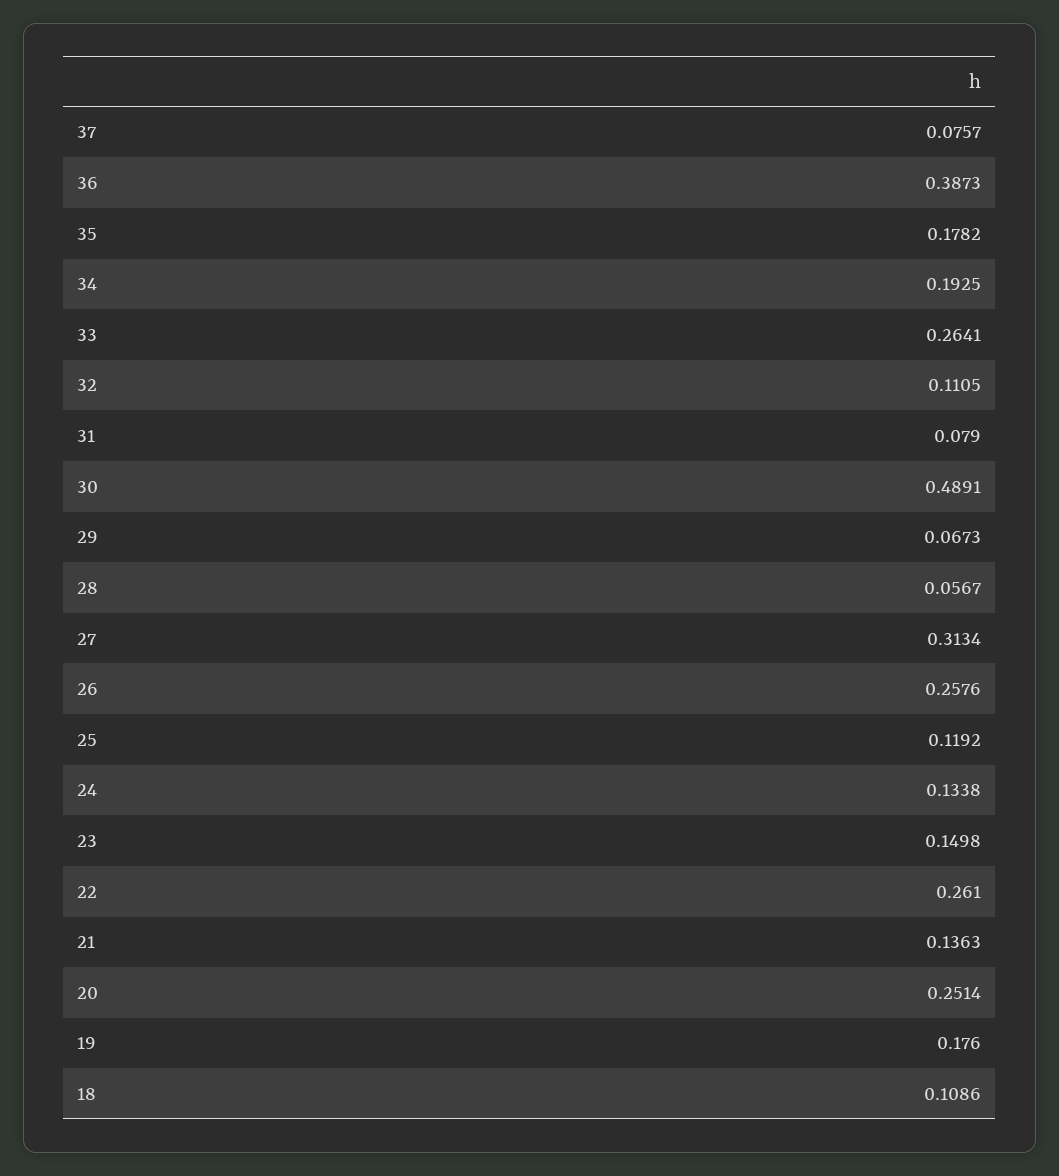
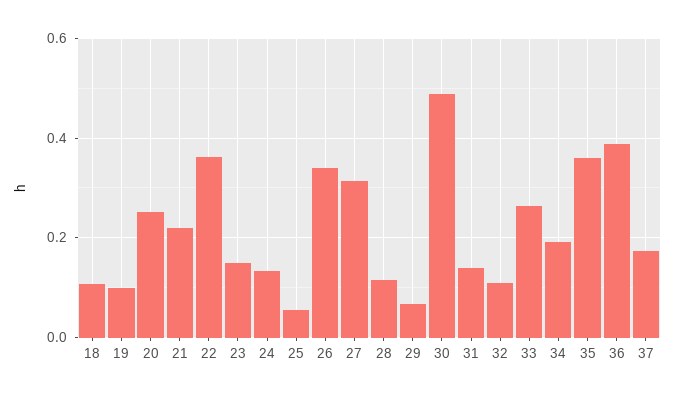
  {
-   "37": 0.0757,
+   "37": 0.18,
    "36": 0.3873,
-   "35": 0.1782,
+   "35": 0.36,
    "34": 0.1925,
    "33": 0.2641,
    "32": 0.1105,
-   "31": 0.079,
+   "31": 0.14,
    "30": 0.4891,
    "29": 0.0673,
-   "28": 0.0567,
+   "28": 0.12,
    "27": 0.3134,
-   "26": 0.2576,
+   "26": 0.34,
-   "25": 0.1192,
+   "25": 0.06,
    "24": 0.1338,
    "23": 0.1498,
-   "22": 0.261,
+   "22": 0.36,
-   "21": 0.1363,
+   "21": 0.22,
    "20": 0.2514,
-   "19": 0.176,
+   "19": 0.1,
    "18": 0.1086
  }

